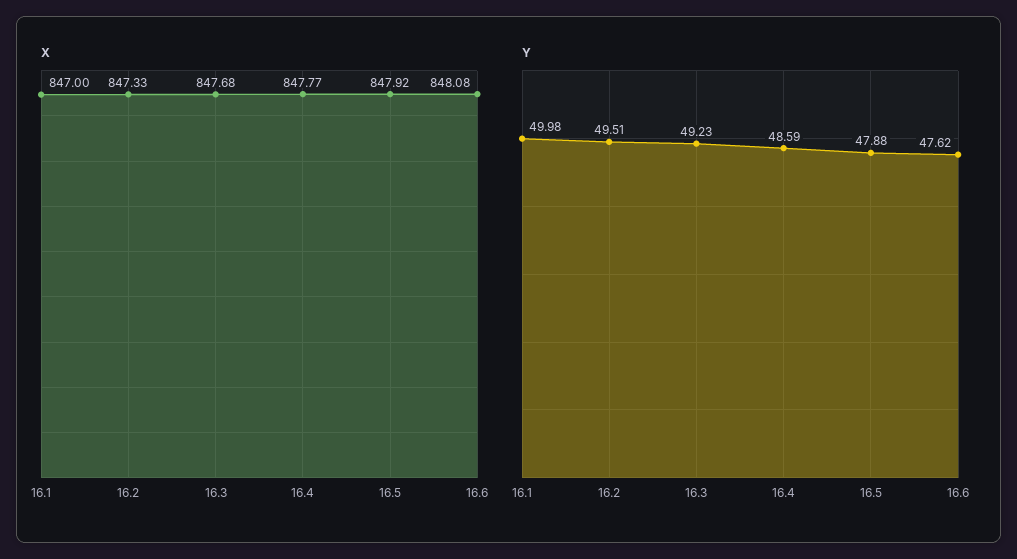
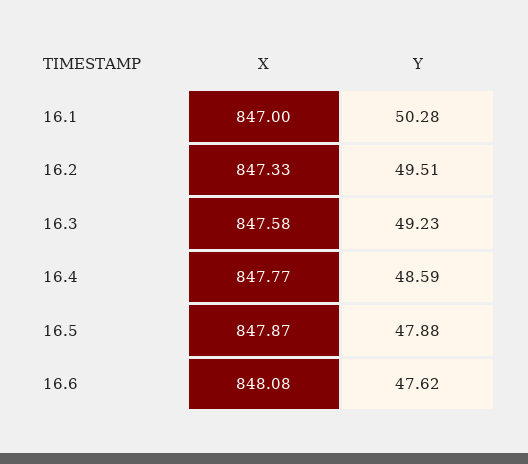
  {
    "X": {
      "16.1": 847,
      "16.2": 847.33,
-     "16.3": 847.68,
+     "16.3": 847.58,
      "16.4": 847.77,
-     "16.5": 847.92,
+     "16.5": 847.87,
      "16.6": 848.08
    },
    "Y": {
-     "16.1": 49.98,
+     "16.1": 50.28,
      "16.2": 49.51,
      "16.3": 49.23,
      "16.4": 48.59,
      "16.5": 47.88,
      "16.6": 47.62
    }
  }

